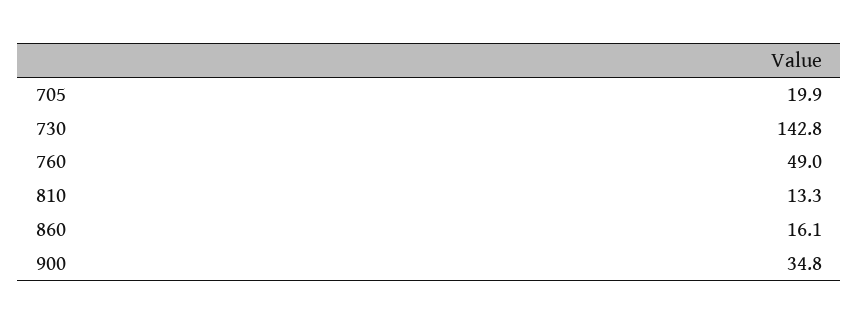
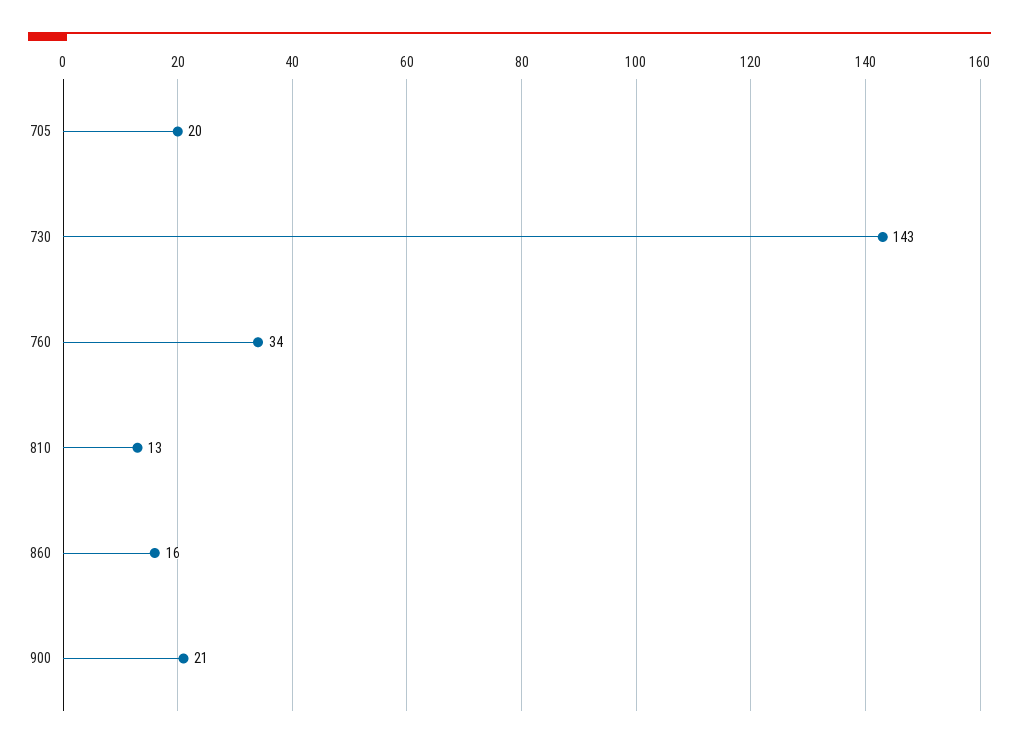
  {
    "705": 19.9,
    "730": 142.8,
-   "760": 49,
+   "760": 34,
    "810": 13.3,
    "860": 16.1,
-   "900": 34.8
+   "900": 21
  }

